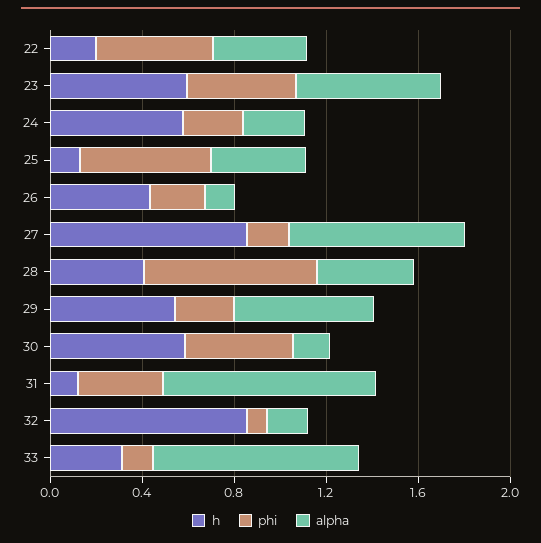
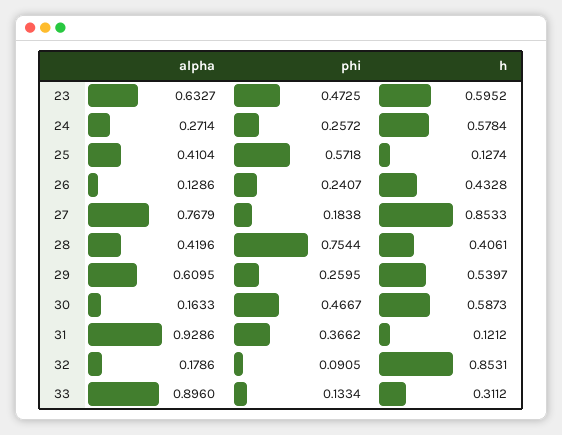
  {
    "h": {
-     "22": 0.2,
      "23": 0.5952,
      "24": 0.5784,
      "25": 0.1274,
      "26": 0.4328,
      "27": 0.8533,
      "28": 0.4061,
      "29": 0.5397,
      "30": 0.5873,
      "31": 0.1212,
      "32": 0.8531,
      "33": 0.3112
    },
    "phi": {
-     "22": 0.5,
      "23": 0.4725,
      "24": 0.2572,
      "25": 0.5718,
      "26": 0.2407,
      "27": 0.1838,
      "28": 0.7544,
      "29": 0.2595,
      "30": 0.4667,
      "31": 0.3662,
      "32": 0.0905,
      "33": 0.1334
    },
    "alpha": {
-     "22": 0.4,
      "23": 0.6327,
      "24": 0.2714,
      "25": 0.4104,
      "26": 0.1286,
      "27": 0.7679,
      "28": 0.4196,
      "29": 0.6095,
      "30": 0.1633,
      "31": 0.9286,
      "32": 0.1786,
      "33": 0.896
    }
  }

